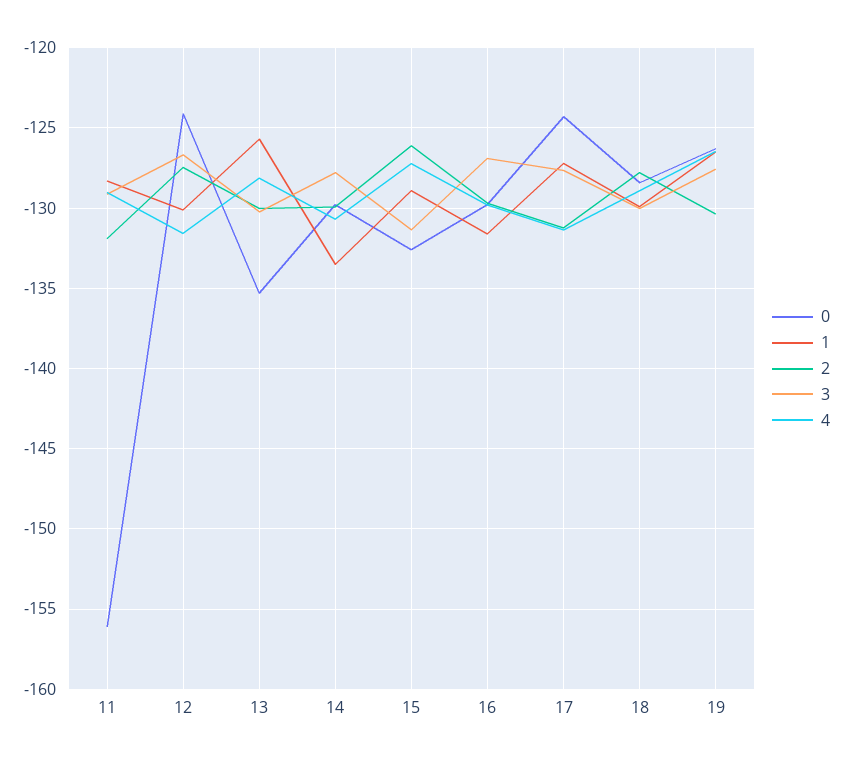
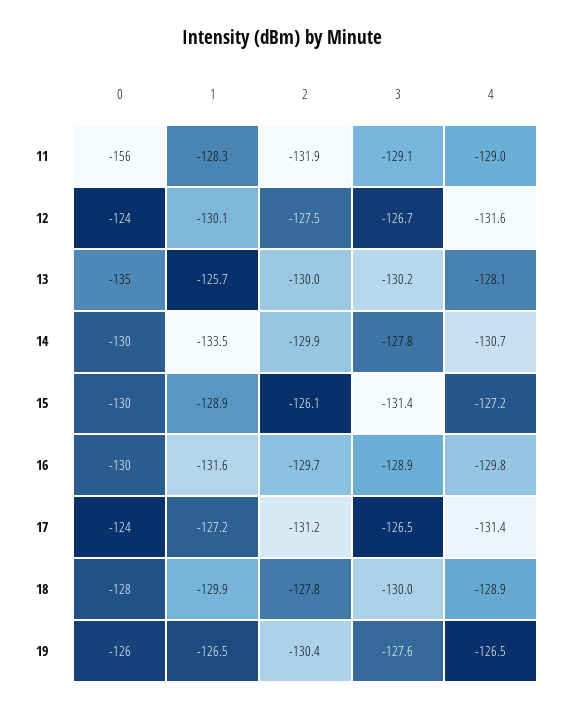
  {
    "0": {
      "11": -156,
      "12": -124,
      "13": -135,
      "14": -130,
-     "15": -132.5,
+     "15": -130,
      "16": -130,
      "17": -124,
      "18": -128,
      "19": -126
    },
    "1": {
      "11": -128.3,
      "12": -130.1,
      "13": -125.7,
      "14": -133.5,
      "15": -128.9,
      "16": -131.6,
      "17": -127.2,
      "18": -129.9,
      "19": -126.5
    },
    "2": {
      "11": -131.9,
      "12": -127.5,
      "13": -130,
      "14": -129.9,
      "15": -126.1,
      "16": -129.7,
      "17": -131.2,
      "18": -127.8,
      "19": -130.4
    },
    "3": {
      "11": -129.1,
      "12": -126.7,
      "13": -130.2,
      "14": -127.8,
      "15": -131.4,
-     "16": -127,
+     "16": -128.9,
-     "17": -127.5,
+     "17": -126.5,
      "18": -130,
      "19": -127.6
    },
    "4": {
      "11": -129,
      "12": -131.6,
      "13": -128.1,
      "14": -130.7,
      "15": -127.2,
      "16": -129.8,
      "17": -131.4,
      "18": -128.9,
      "19": -126.5
    }
  }

